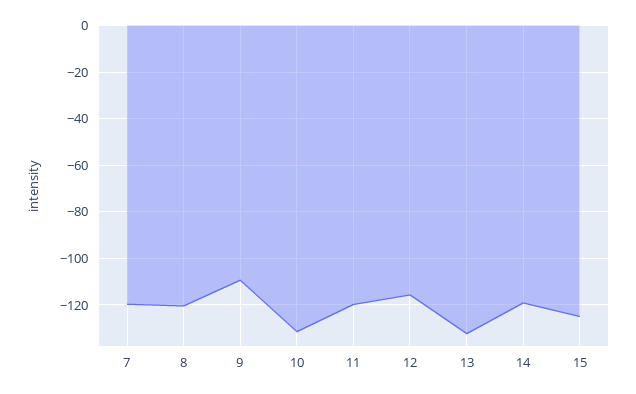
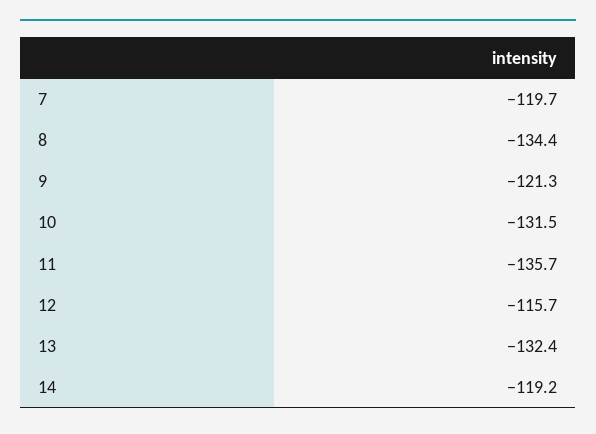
  {
    "7": -119.7,
-   "8": -120,
+   "8": -134.4,
-   "9": -110,
+   "9": -121.3,
    "10": -131.5,
-   "11": -120,
+   "11": -135.7,
    "12": -115.7,
    "13": -132.4,
-   "14": -119.2,
+   "14": -119.2
-   "15": -125
  }

